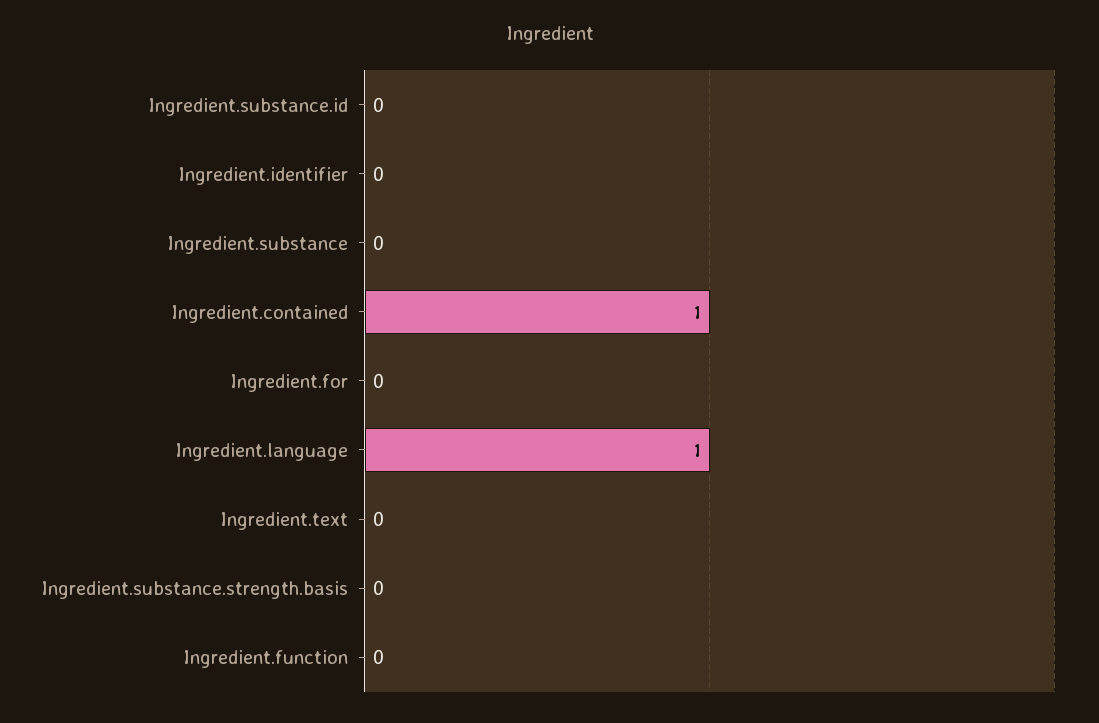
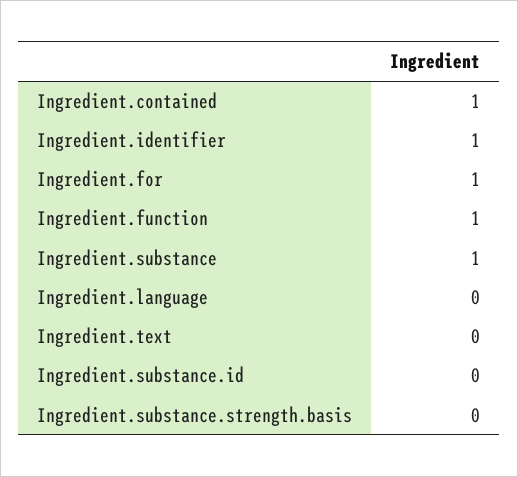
  {
    "Ingredient.substance.id": 0,
-   "Ingredient.identifier": 0,
+   "Ingredient.identifier": 1,
-   "Ingredient.substance": 0,
+   "Ingredient.substance": 1,
    "Ingredient.contained": 1,
-   "Ingredient.for": 0,
+   "Ingredient.for": 1,
-   "Ingredient.language": 1,
+   "Ingredient.language": 0,
    "Ingredient.text": 0,
    "Ingredient.substance.strength.basis": 0,
-   "Ingredient.function": 0
+   "Ingredient.function": 1
  }

